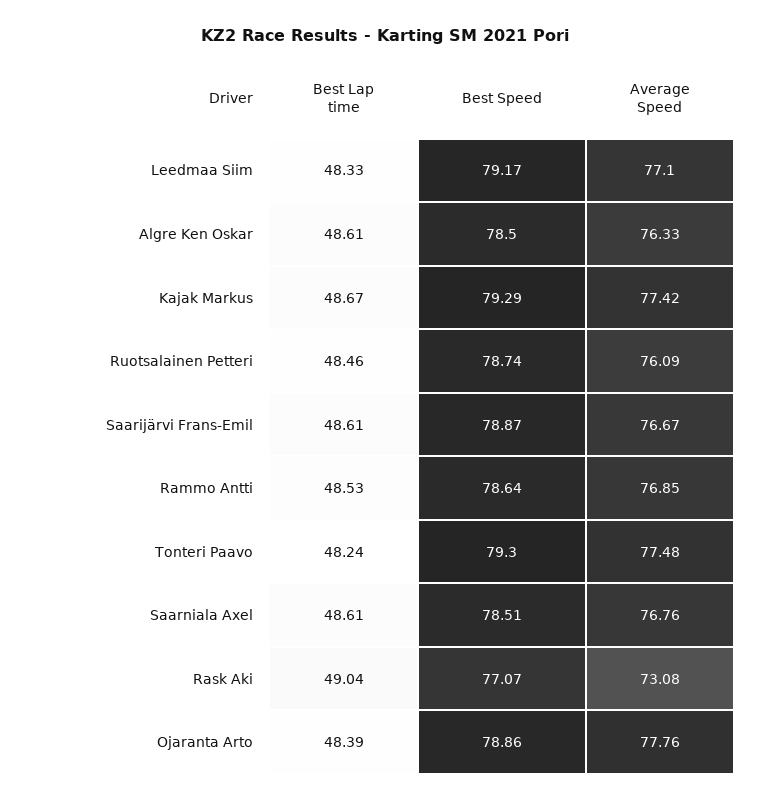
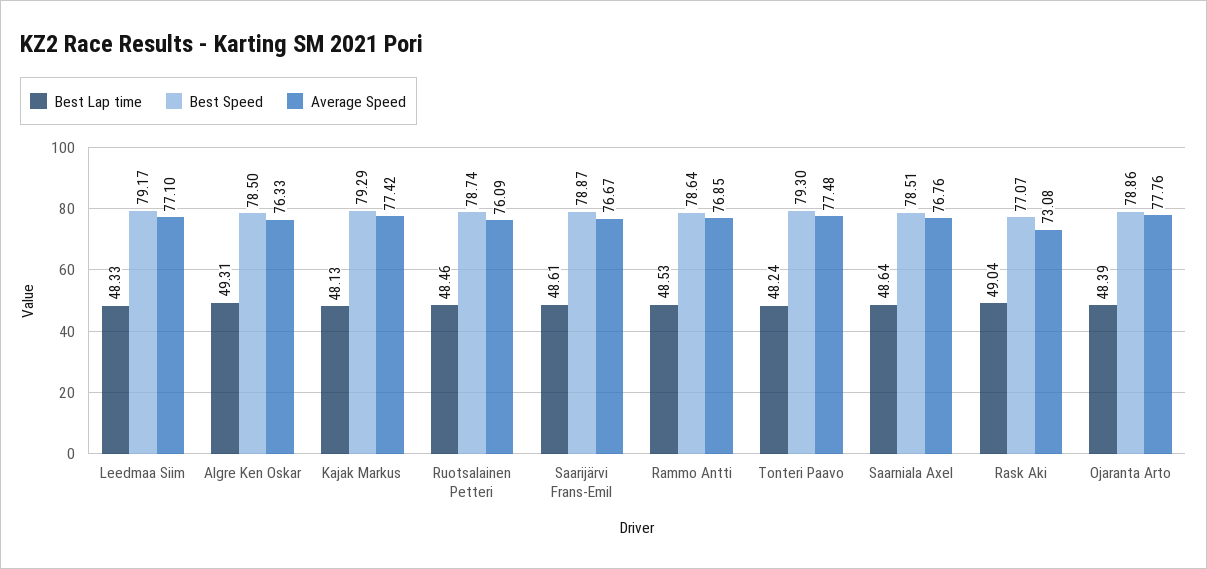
  {
    "Best Lap time": {
      "Leedmaa Siim": 48.33,
-     "Algre Ken Oskar": 48.61,
+     "Algre Ken Oskar": 49.31,
-     "Kajak Markus": 48.67,
+     "Kajak Markus": 48.13,
      "Ruotsalainen Petteri": 48.46,
      "Saarijärvi Frans-Emil": 48.61,
      "Rammo Antti": 48.53,
      "Tonteri Paavo": 48.24,
-     "Saarniala Axel": 48.61,
+     "Saarniala Axel": 48.64,
      "Rask Aki": 49.04,
      "Ojaranta Arto": 48.39
    },
    "Best Speed": {
      "Leedmaa Siim": 79.17,
      "Algre Ken Oskar": 78.5,
      "Kajak Markus": 79.29,
      "Ruotsalainen Petteri": 78.74,
      "Saarijärvi Frans-Emil": 78.87,
      "Rammo Antti": 78.64,
      "Tonteri Paavo": 79.3,
      "Saarniala Axel": 78.51,
      "Rask Aki": 77.07,
      "Ojaranta Arto": 78.86
    },
    "Average Speed": {
      "Leedmaa Siim": 77.1,
      "Algre Ken Oskar": 76.33,
      "Kajak Markus": 77.42,
      "Ruotsalainen Petteri": 76.09,
      "Saarijärvi Frans-Emil": 76.67,
      "Rammo Antti": 76.85,
      "Tonteri Paavo": 77.48,
      "Saarniala Axel": 76.76,
      "Rask Aki": 73.08,
      "Ojaranta Arto": 77.76
    }
  }

